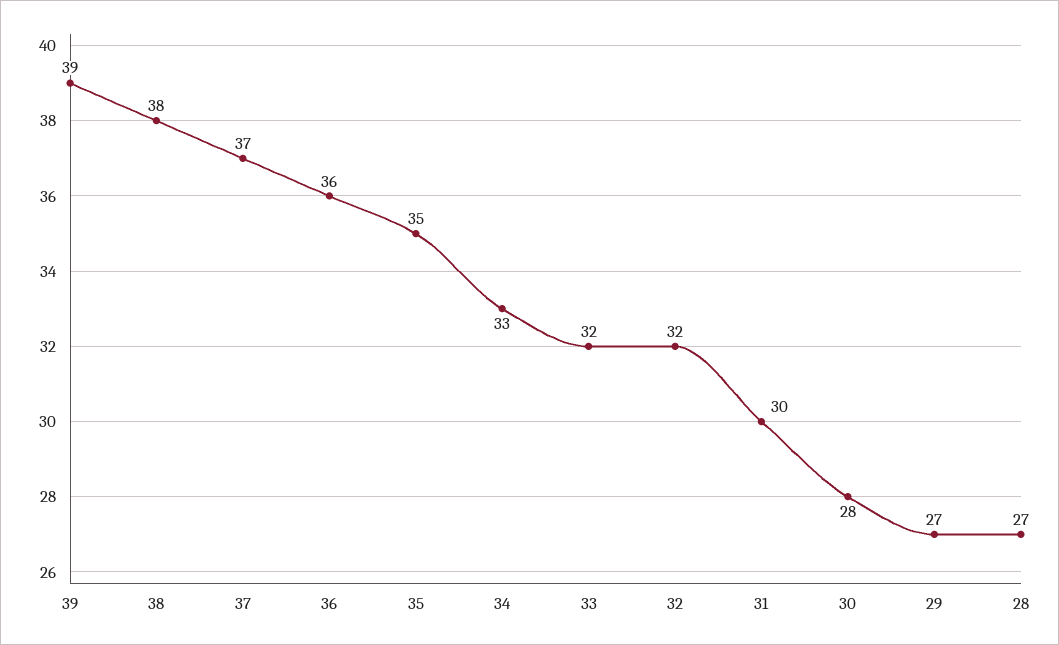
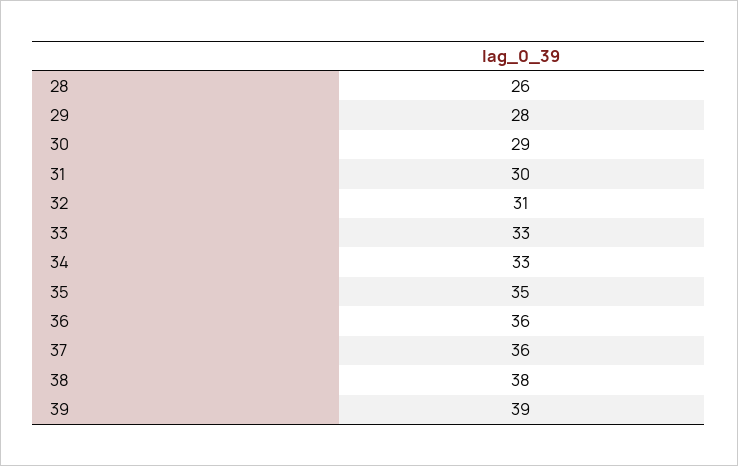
  {
    "39": 39,
    "38": 38,
-   "37": 37,
+   "37": 36,
    "36": 36,
    "35": 35,
    "34": 33,
-   "33": 32,
+   "33": 33,
-   "32": 32,
+   "32": 31,
    "31": 30,
-   "30": 28,
+   "30": 29,
-   "29": 27,
+   "29": 28,
-   "28": 27
+   "28": 26
  }

